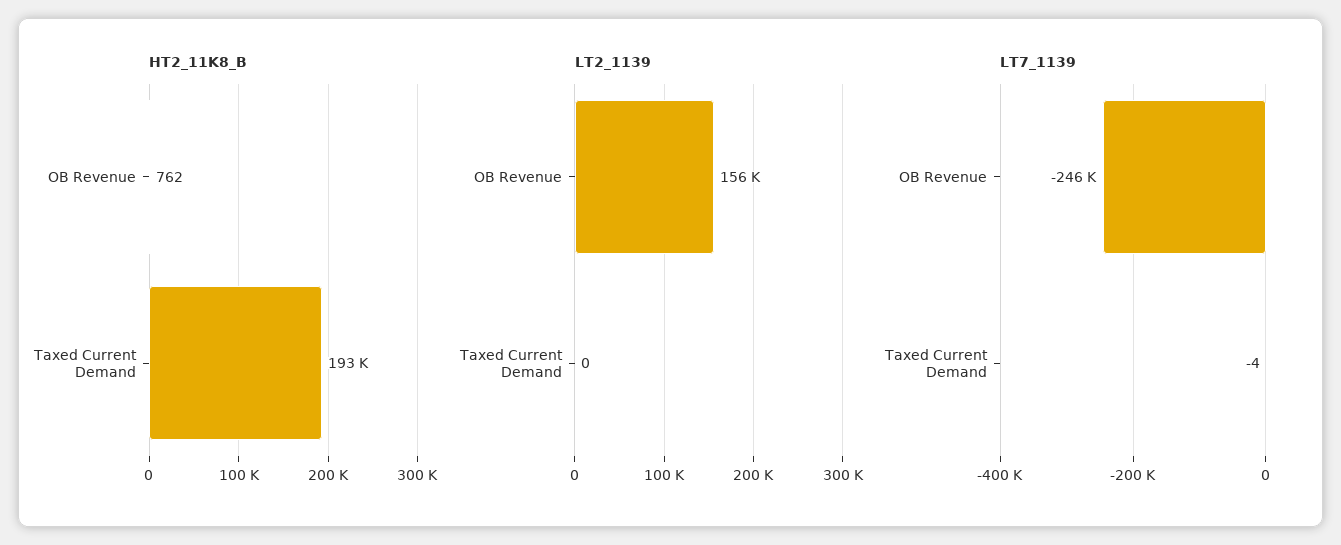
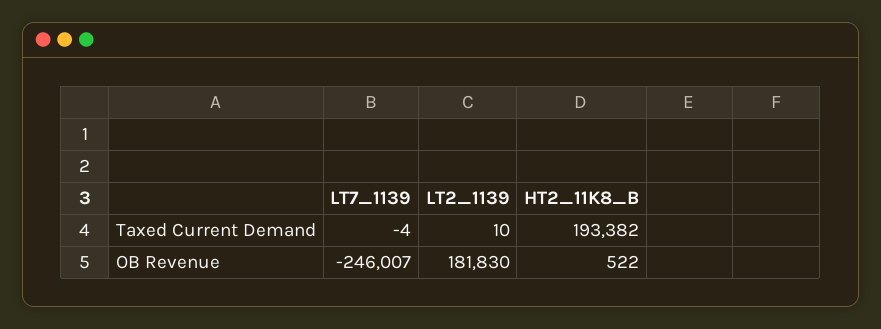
  {
    "HT2_11K8_B": {
-     "OB Revenue": 762,
+     "OB Revenue": 522,
      "Taxed Current Demand": 193382
    },
    "LT2_1139": {
-     "OB Revenue": 156000,
+     "OB Revenue": 181830,
-     "Taxed Current Demand": 0
+     "Taxed Current Demand": 10
    },
    "LT7_1139": {
      "OB Revenue": -246007,
      "Taxed Current Demand": -4
    }
  }

